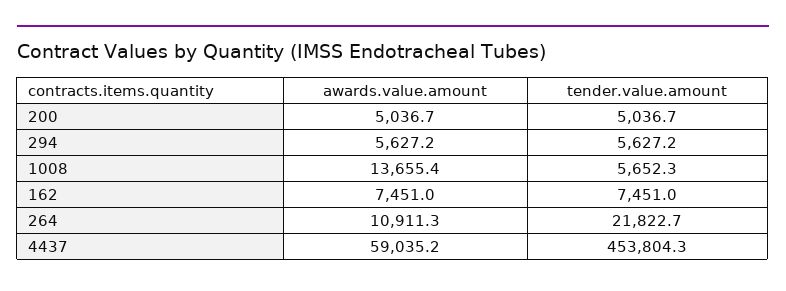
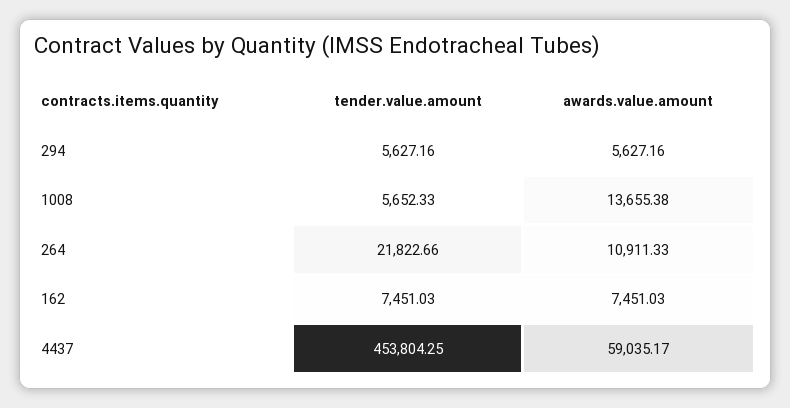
  {
    "awards.value.amount": {
-     "200": 5036.7,
      "294": 5627.16,
      "1008": 13655.38,
      "162": 7451.03,
      "264": 10911.33,
      "4437": 59035.17
    },
    "tender.value.amount": {
-     "200": 5036.7,
      "294": 5627.16,
      "1008": 5652.33,
      "162": 7451.03,
      "264": 21822.66,
      "4437": 453804.25
    }
  }

